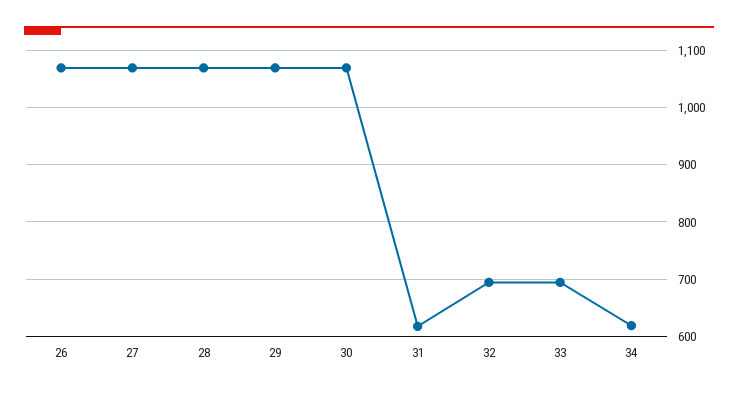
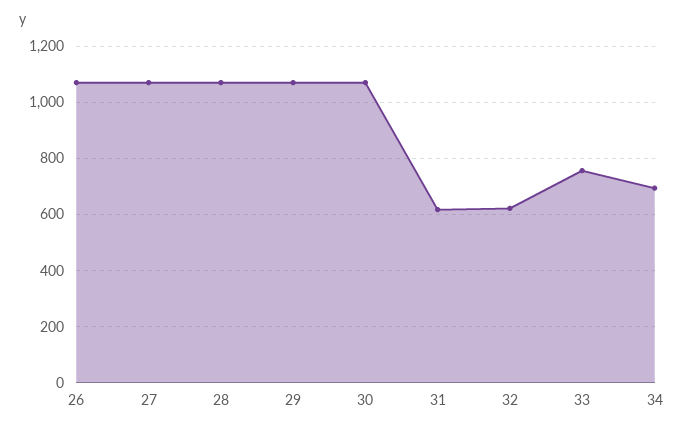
  {
    "26": 1060,
    "27": 1060,
    "28": 1060,
    "29": 1060,
    "30": 1060,
    "31": 620,
-   "32": 700,
+   "32": 625,
-   "33": 700,
+   "33": 750,
-   "34": 620
+   "34": 700
  }

